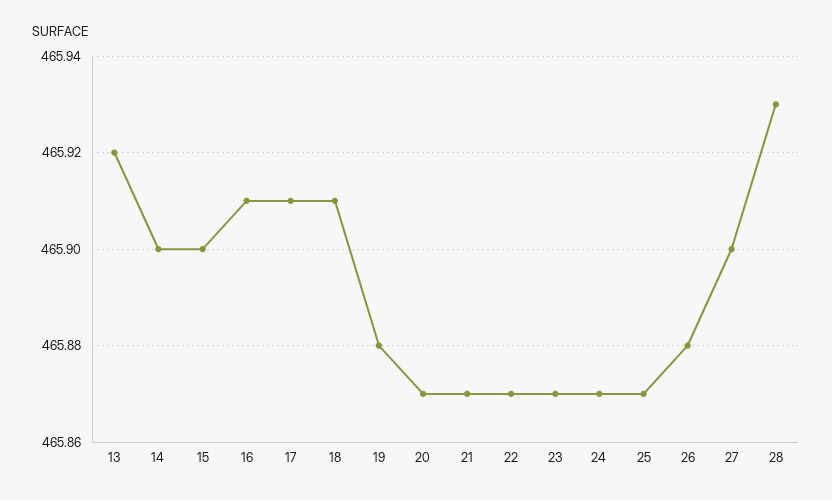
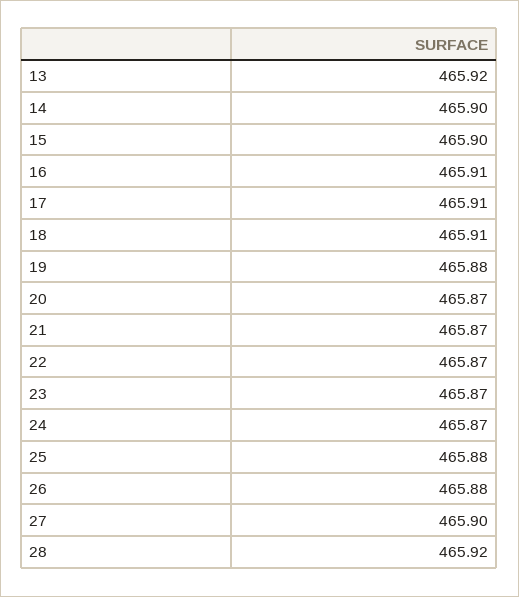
  {
    "13": 465.92,
    "14": 465.9,
    "15": 465.9,
    "16": 465.91,
    "17": 465.91,
    "18": 465.91,
    "19": 465.88,
    "20": 465.87,
    "21": 465.87,
    "22": 465.87,
    "23": 465.87,
    "24": 465.87,
-   "25": 465.87,
+   "25": 465.88,
    "26": 465.88,
    "27": 465.9,
-   "28": 465.93
+   "28": 465.92
  }

